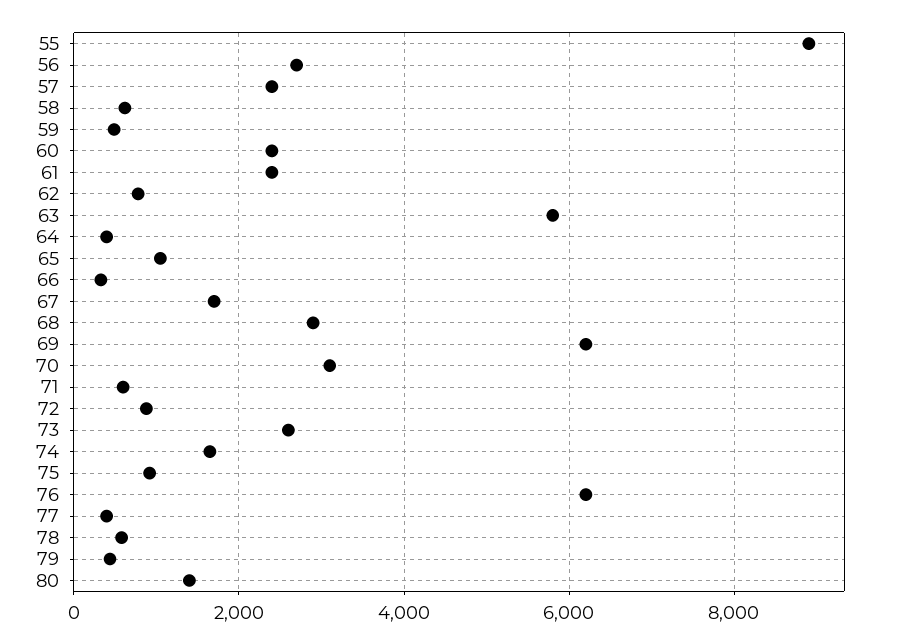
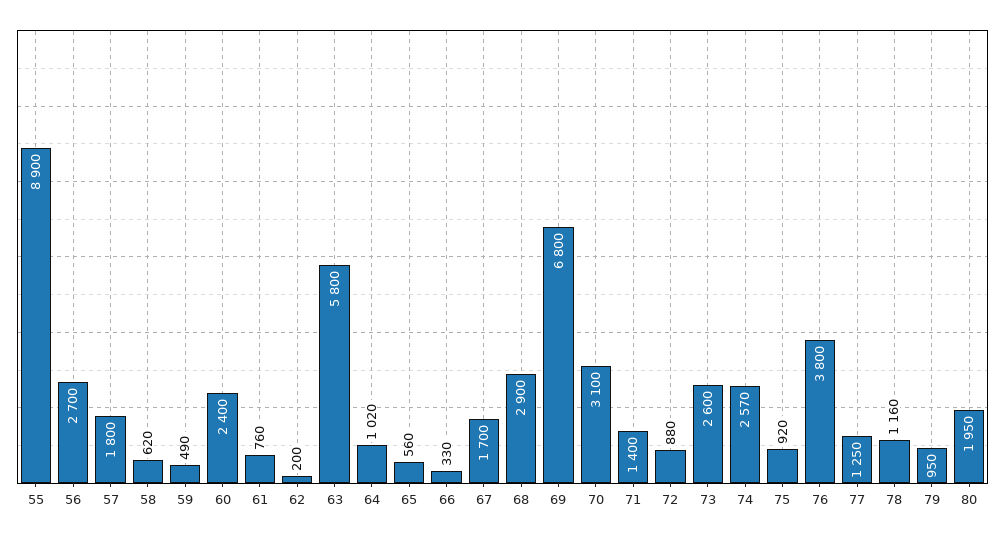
  {
    "55": 8900,
    "56": 2700,
-   "57": 2400,
+   "57": 1800,
    "58": 620,
    "59": 490,
    "60": 2400,
-   "61": 2400,
+   "61": 760,
-   "62": 800,
+   "62": 200,
    "63": 5800,
-   "64": 400,
+   "64": 1020,
-   "65": 1000,
+   "65": 560,
    "66": 330,
    "67": 1700,
    "68": 2900,
-   "69": 6200,
+   "69": 6800,
    "70": 3100,
-   "71": 600,
+   "71": 1400,
    "72": 880,
    "73": 2600,
-   "74": 1600,
+   "74": 2570,
    "75": 920,
-   "76": 6200,
+   "76": 3800,
-   "77": 400,
+   "77": 1250,
-   "78": 600,
+   "78": 1160,
-   "79": 400,
+   "79": 950,
-   "80": 1400
+   "80": 1950
  }

